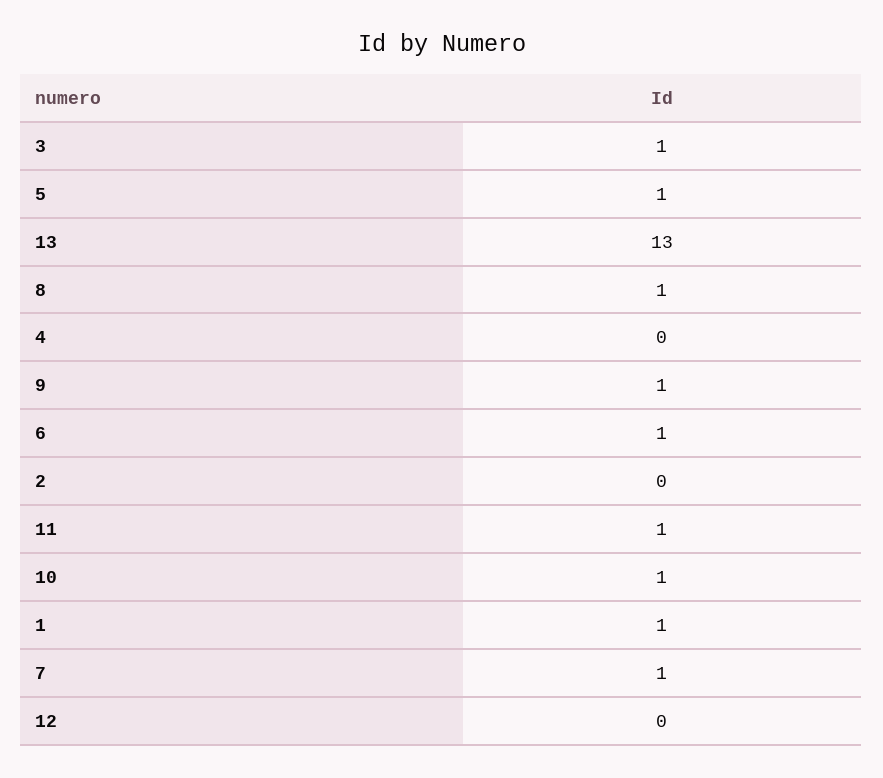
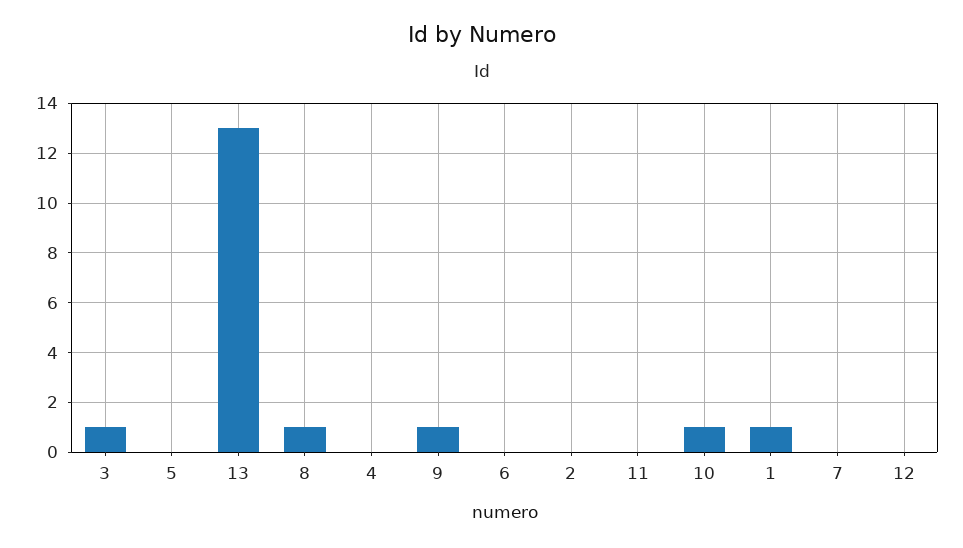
  {
    "3": 1,
-   "5": 1,
+   "5": 0,
    "13": 13,
    "8": 1,
    "4": 0,
    "9": 1,
-   "6": 1,
+   "6": 0,
    "2": 0,
-   "11": 1,
+   "11": 0,
    "10": 1,
    "1": 1,
-   "7": 1,
+   "7": 0,
    "12": 0
  }

